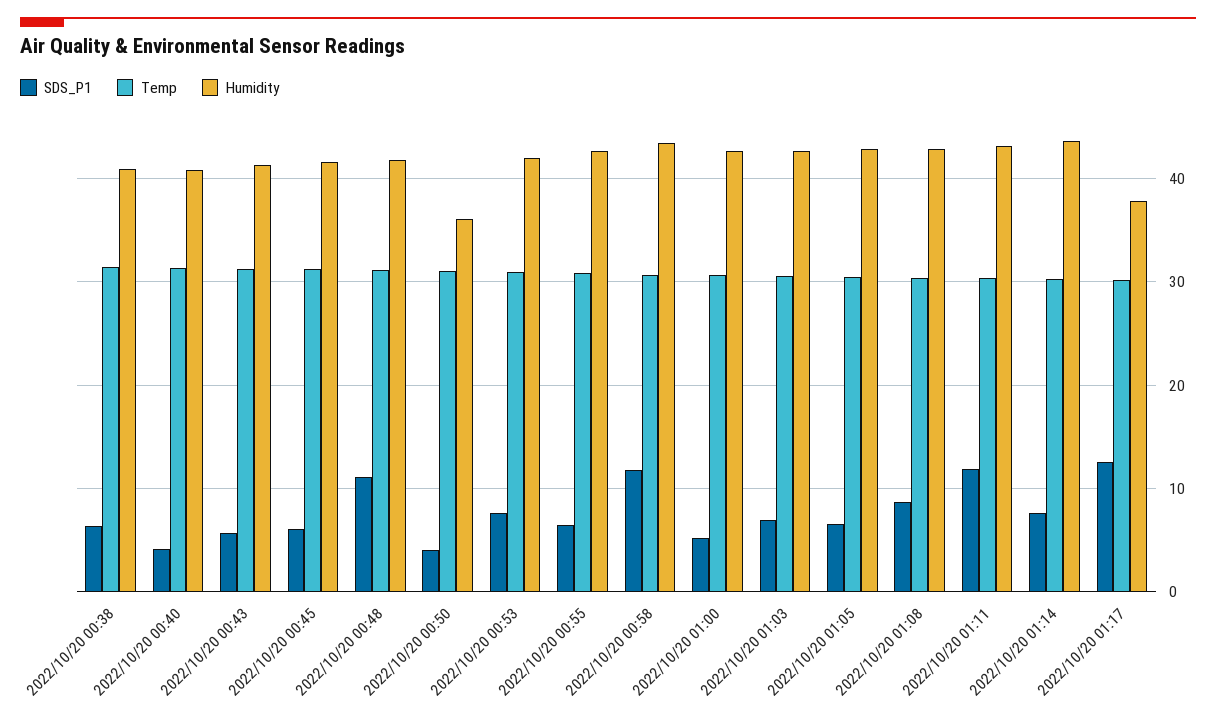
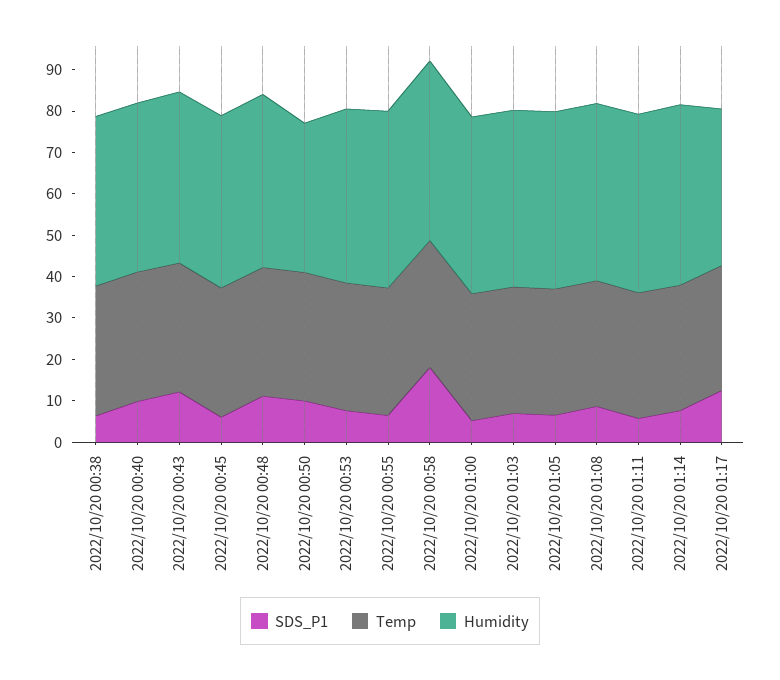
  {
    "SDS_P1": {
      "2022/10/20 00:38": 6,
-     "2022/10/20 00:40": 4,
+     "2022/10/20 00:40": 10,
-     "2022/10/20 00:43": 6,
+     "2022/10/20 00:43": 12,
      "2022/10/20 00:45": 6,
      "2022/10/20 00:48": 11,
-     "2022/10/20 00:50": 4,
+     "2022/10/20 00:50": 10,
      "2022/10/20 00:53": 8,
      "2022/10/20 00:55": 6,
-     "2022/10/20 00:58": 12,
+     "2022/10/20 00:58": 18,
      "2022/10/20 01:00": 5,
      "2022/10/20 01:03": 7,
      "2022/10/20 01:05": 7,
      "2022/10/20 01:08": 9,
-     "2022/10/20 01:11": 12,
+     "2022/10/20 01:11": 6,
      "2022/10/20 01:14": 8,
      "2022/10/20 01:17": 13
    },
    "Temp": {
      "2022/10/20 00:38": 31,
      "2022/10/20 00:40": 31,
      "2022/10/20 00:43": 31,
      "2022/10/20 00:45": 31,
      "2022/10/20 00:48": 31,
      "2022/10/20 00:50": 31,
      "2022/10/20 00:53": 31,
      "2022/10/20 00:55": 31,
      "2022/10/20 00:58": 31,
      "2022/10/20 01:00": 31,
      "2022/10/20 01:03": 31,
      "2022/10/20 01:05": 31,
      "2022/10/20 01:08": 30,
      "2022/10/20 01:11": 30,
      "2022/10/20 01:14": 30,
      "2022/10/20 01:17": 30
    },
    "Humidity": {
      "2022/10/20 00:38": 41,
      "2022/10/20 00:40": 41,
      "2022/10/20 00:43": 41,
      "2022/10/20 00:45": 42,
      "2022/10/20 00:48": 42,
      "2022/10/20 00:50": 36,
      "2022/10/20 00:53": 42,
      "2022/10/20 00:55": 43,
      "2022/10/20 00:58": 43,
      "2022/10/20 01:00": 43,
      "2022/10/20 01:03": 43,
      "2022/10/20 01:05": 43,
      "2022/10/20 01:08": 43,
      "2022/10/20 01:11": 43,
      "2022/10/20 01:14": 44,
      "2022/10/20 01:17": 38
    }
  }

